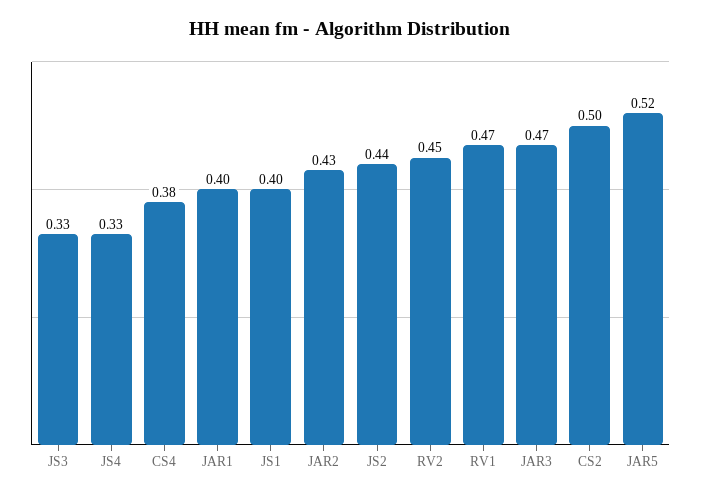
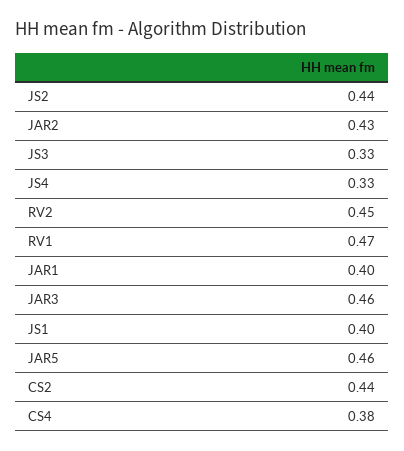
  {
    "JS3": 0.33,
    "JS4": 0.33,
    "CS4": 0.38,
    "JAR1": 0.4,
    "JS1": 0.4,
    "JAR2": 0.43,
    "JS2": 0.44,
    "RV2": 0.45,
    "RV1": 0.47,
-   "JAR3": 0.47,
+   "JAR3": 0.46,
-   "CS2": 0.5,
+   "CS2": 0.44,
-   "JAR5": 0.52
+   "JAR5": 0.46
  }

